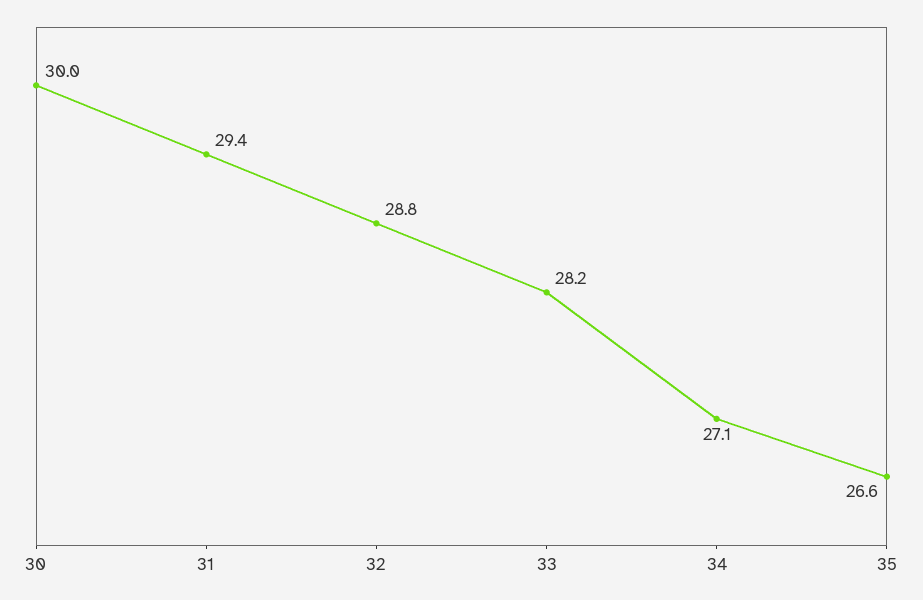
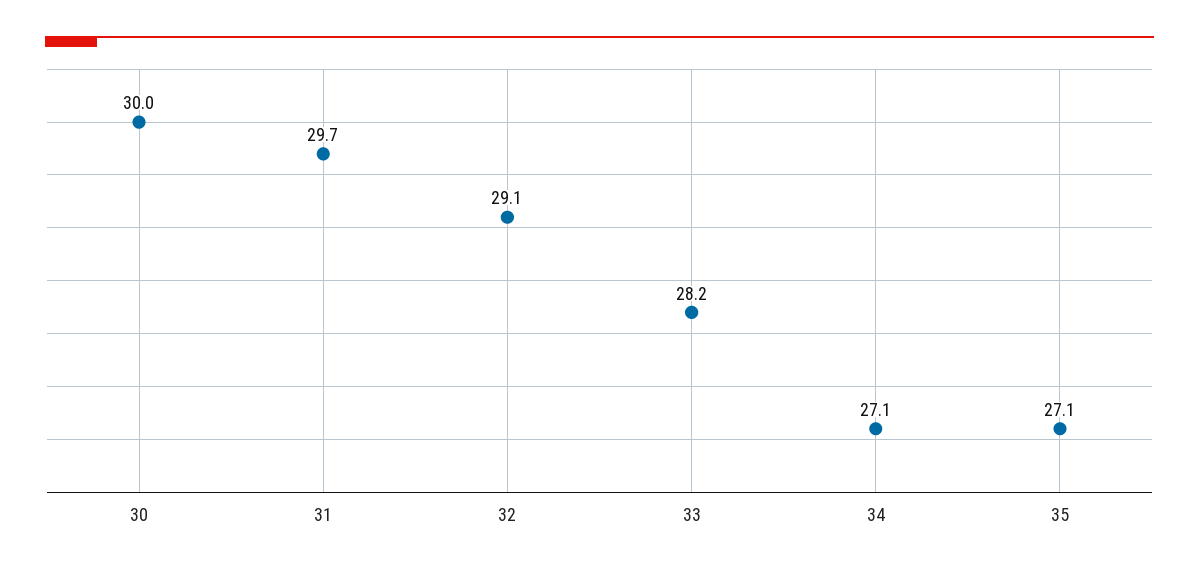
  {
    "30": 30,
-   "31": 29.4,
+   "31": 29.7,
-   "32": 28.8,
+   "32": 29.1,
    "33": 28.2,
    "34": 27.1,
-   "35": 26.6
+   "35": 27.1
  }

